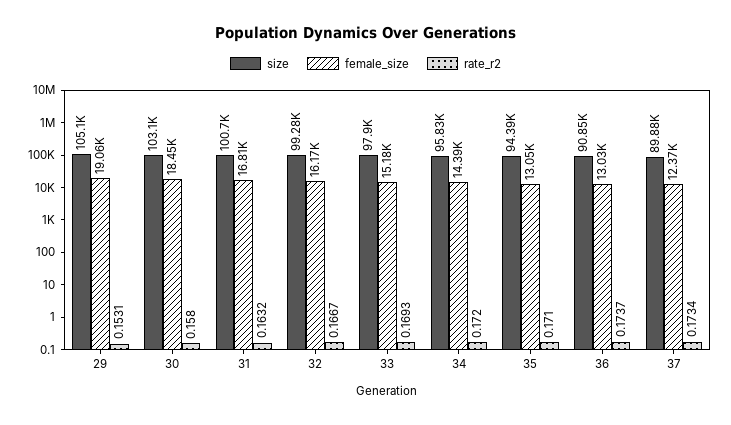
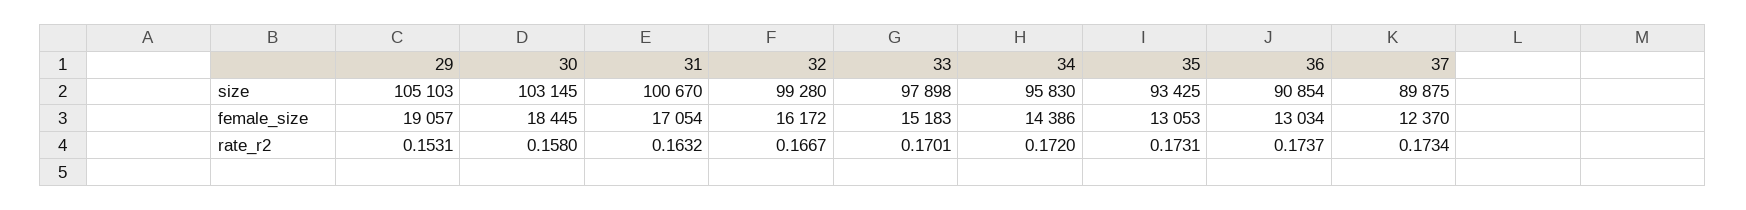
  {
    "size": {
      "29": 105103,
      "30": 103145,
      "31": 100670,
      "32": 99280,
      "33": 97898,
      "34": 95830,
-     "35": 94390,
+     "35": 93425,
      "36": 90854,
      "37": 89875
    },
    "female_size": {
      "29": 19057,
      "30": 18445,
-     "31": 16810,
+     "31": 17054,
      "32": 16172,
      "33": 15183,
      "34": 14386,
      "35": 13053,
      "36": 13034,
      "37": 12370
    },
    "rate_r2": {
      "29": 0.1531,
      "30": 0.158,
      "31": 0.1632,
      "32": 0.1667,
-     "33": 0.1693,
+     "33": 0.1701,
      "34": 0.172,
-     "35": 0.171,
+     "35": 0.1731,
      "36": 0.1737,
      "37": 0.1734
    }
  }

